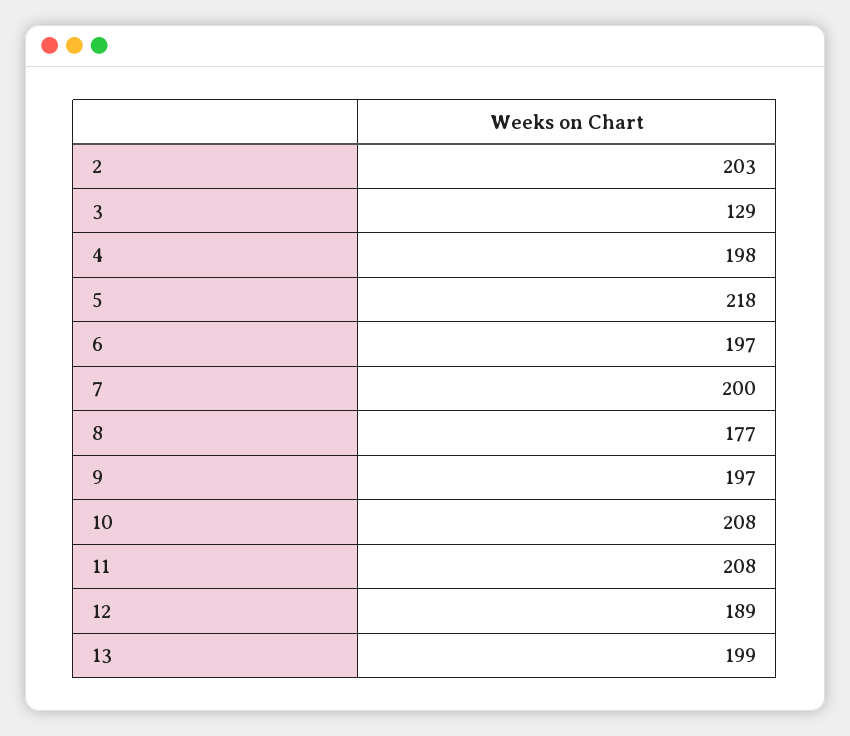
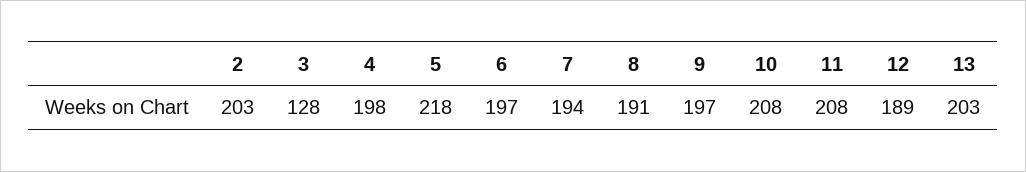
  {
    "2": 203,
-   "3": 129,
+   "3": 128,
    "4": 198,
    "5": 218,
    "6": 197,
-   "7": 200,
+   "7": 194,
-   "8": 177,
+   "8": 191,
    "9": 197,
    "10": 208,
    "11": 208,
    "12": 189,
-   "13": 199
+   "13": 203
  }

